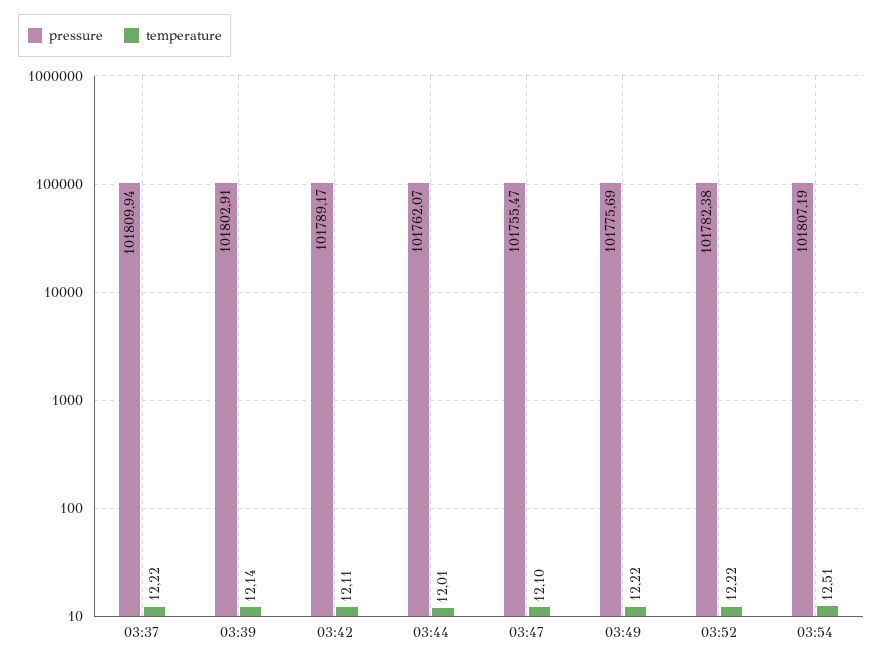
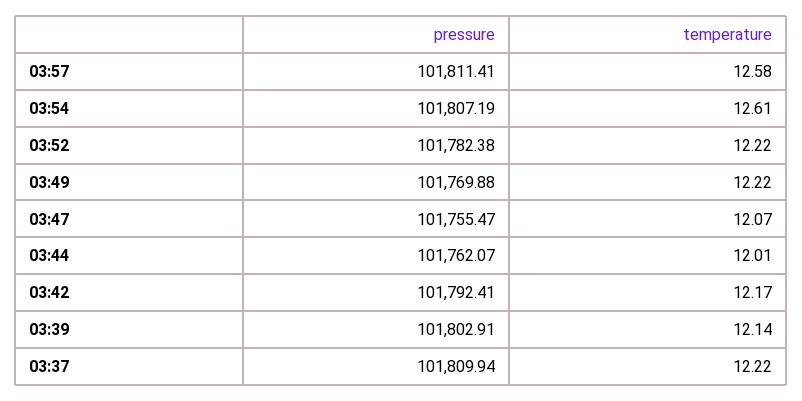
  {
    "pressure": {
      "03:37": 101809.94,
      "03:39": 101802.91,
-     "03:42": 101789.17,
+     "03:42": 101792.41,
      "03:44": 101762.07,
      "03:47": 101755.47,
-     "03:49": 101775.69,
+     "03:49": 101769.88,
      "03:52": 101782.38,
-     "03:54": 101807.19
+     "03:54": 101807.19,
+     "03:57": 101811.41
    },
    "temperature": {
      "03:37": 12.22,
      "03:39": 12.14,
-     "03:42": 12.11,
+     "03:42": 12.17,
      "03:44": 12.01,
-     "03:47": 12.1,
+     "03:47": 12.07,
      "03:49": 12.22,
      "03:52": 12.22,
-     "03:54": 12.51
+     "03:54": 12.61,
+     "03:57": 12.58
    }
  }

